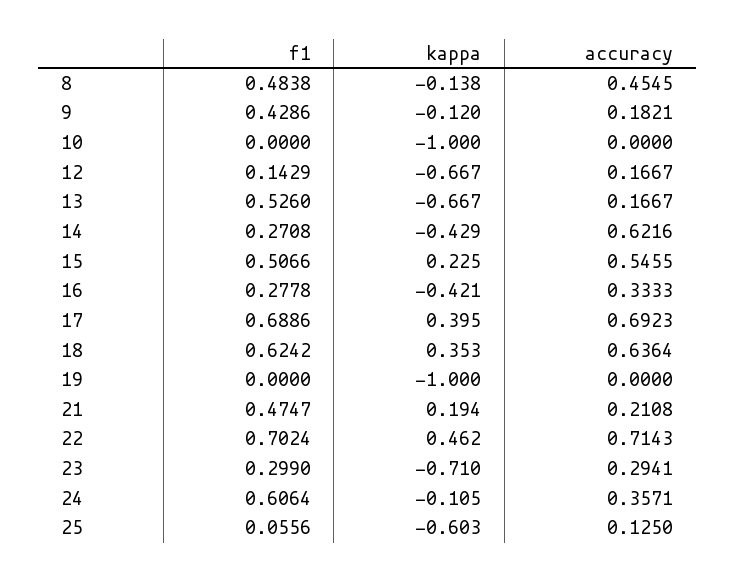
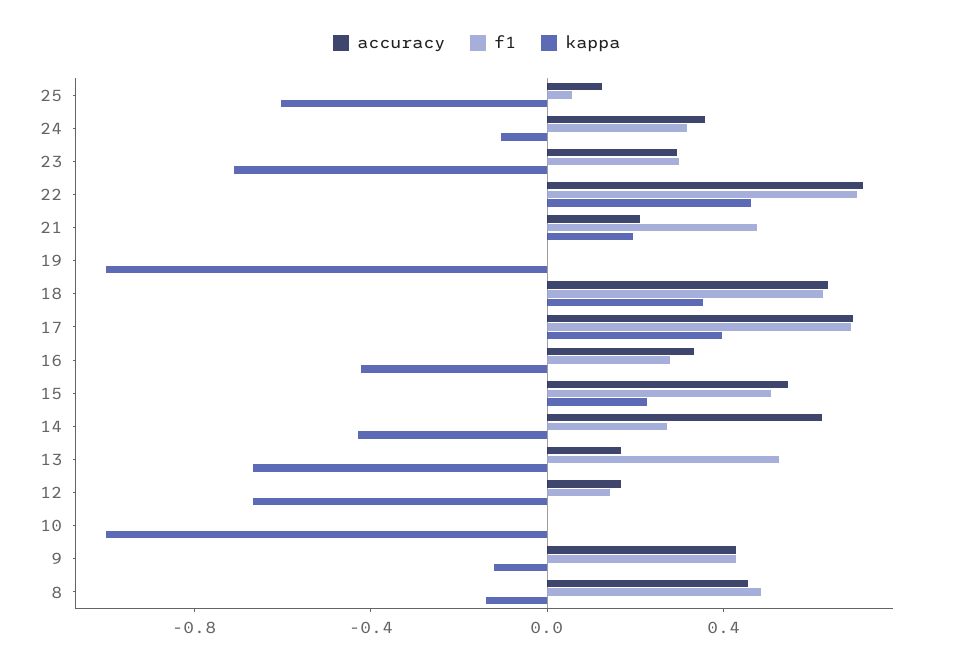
  {
    "f1": {
      "8": 0.4838,
      "9": 0.4286,
      "10": 0,
      "12": 0.1429,
      "13": 0.526,
      "14": 0.2708,
      "15": 0.5066,
      "16": 0.2778,
      "17": 0.6886,
      "18": 0.6242,
      "19": 0,
      "21": 0.4747,
      "22": 0.7024,
      "23": 0.299,
-     "24": 0.6064,
+     "24": 0.3,
      "25": 0.0556
    },
    "kappa": {
      "8": -0.138,
      "9": -0.12,
      "10": -1,
      "12": -0.667,
      "13": -0.667,
      "14": -0.429,
      "15": 0.225,
      "16": -0.421,
      "17": 0.395,
      "18": 0.353,
      "19": -1,
      "21": 0.194,
      "22": 0.462,
      "23": -0.71,
      "24": -0.105,
      "25": -0.603
    },
    "accuracy": {
      "8": 0.4545,
-     "9": 0.1821,
+     "9": 0.4,
      "10": 0,
      "12": 0.1667,
      "13": 0.1667,
      "14": 0.6216,
      "15": 0.5455,
      "16": 0.3333,
      "17": 0.6923,
      "18": 0.6364,
      "19": 0,
      "21": 0.2108,
      "22": 0.7143,
      "23": 0.2941,
      "24": 0.3571,
      "25": 0.125
    }
  }

